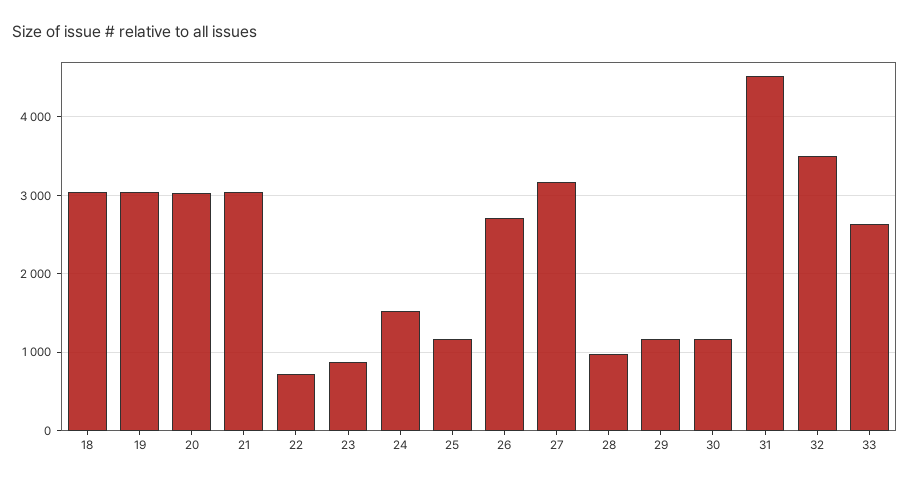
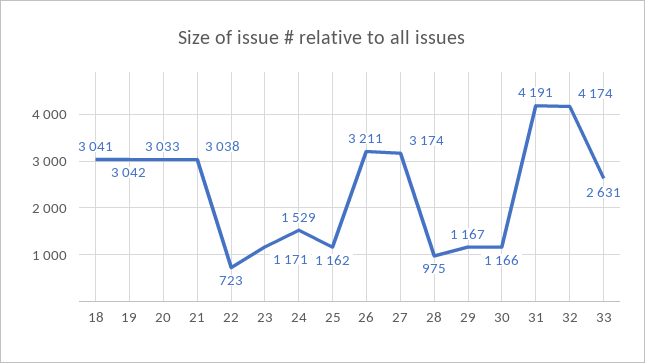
  {
    "18": 3041,
    "19": 3042,
    "20": 3033,
    "21": 3038,
    "22": 723,
-   "23": 900,
+   "23": 1171,
    "24": 1529,
    "25": 1162,
-   "26": 2700,
+   "26": 3211,
    "27": 3174,
    "28": 975,
    "29": 1167,
    "30": 1166,
-   "31": 4500,
+   "31": 4191,
-   "32": 3500,
+   "32": 4174,
    "33": 2631
  }

